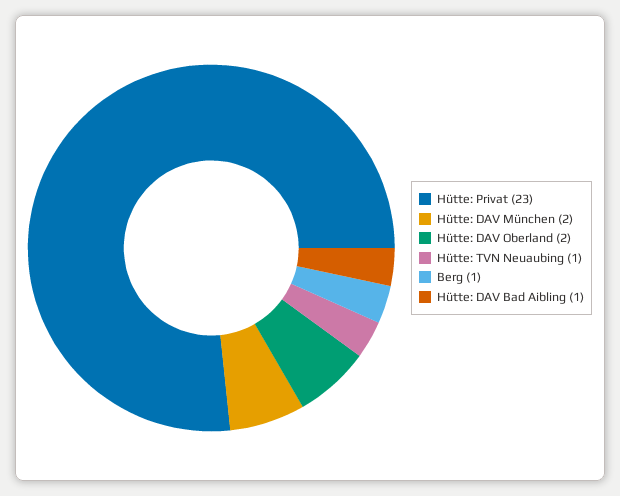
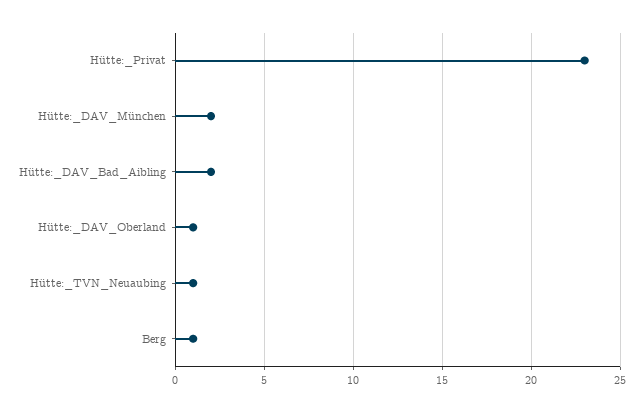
  {
    "Hütte: Privat": 23,
    "Hütte: DAV München": 2,
-   "Hütte: DAV Oberland": 2,
+   "Hütte: DAV Oberland": 1,
    "Hütte: TVN Neuaubing": 1,
    "Berg": 1,
-   "Hütte: DAV Bad Aibling": 1
+   "Hütte: DAV Bad Aibling": 2
  }

